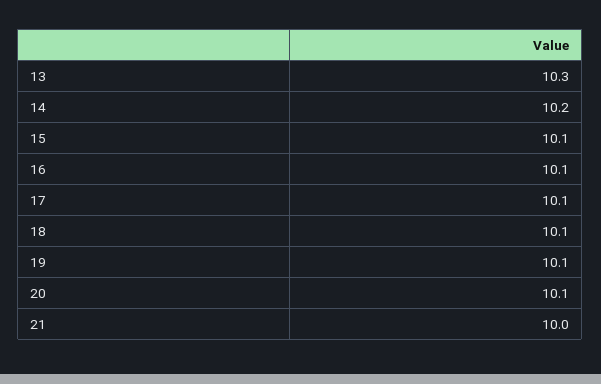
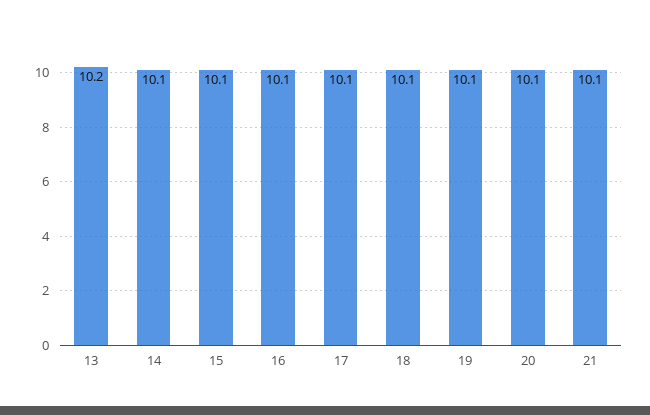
  {
-   "13": 10.3,
+   "13": 10.2,
-   "14": 10.2,
+   "14": 10.1,
    "15": 10.1,
    "16": 10.1,
    "17": 10.1,
    "18": 10.1,
    "19": 10.1,
    "20": 10.1,
-   "21": 10
+   "21": 10.1
  }

